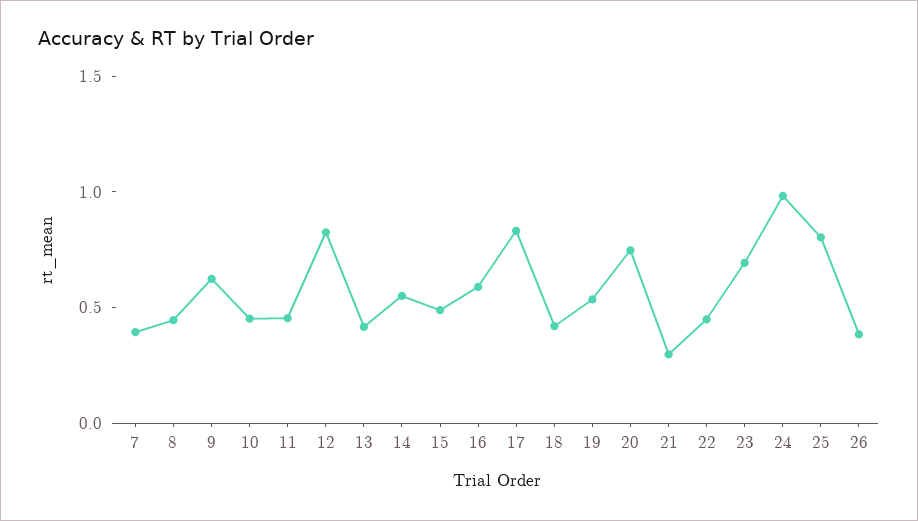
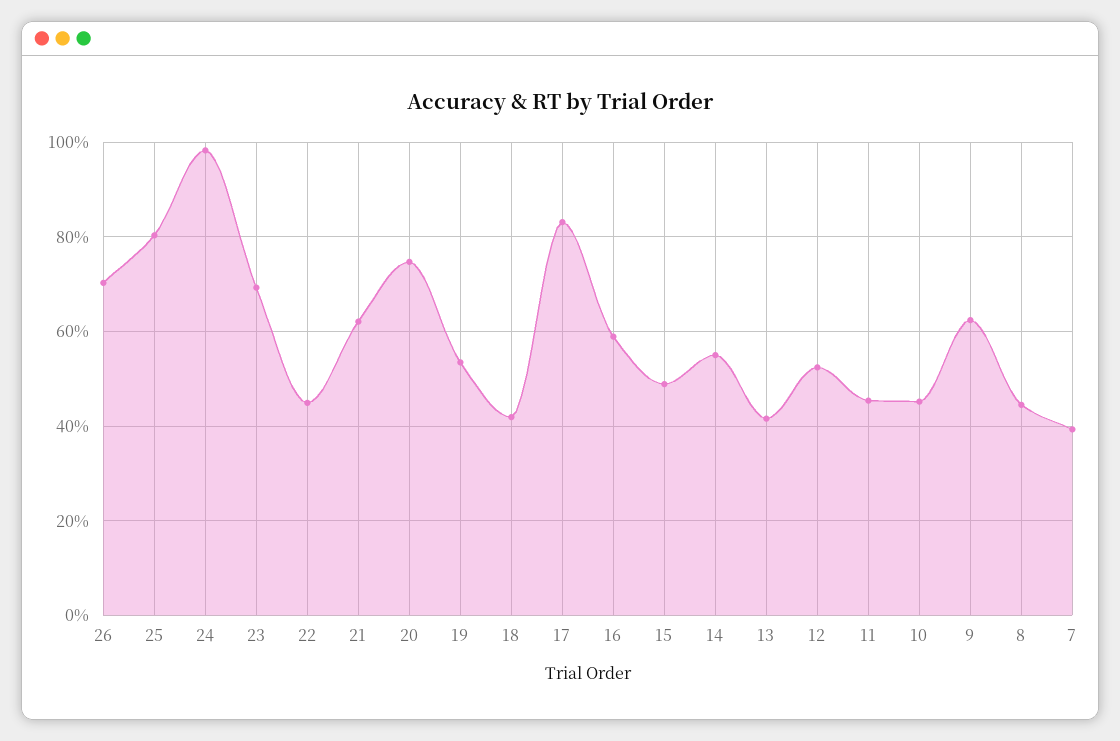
  {
    "7": 0.4,
    "8": 0.44,
    "9": 0.62,
    "10": 0.46,
    "11": 0.46,
-   "12": 0.8,
+   "12": 0.52,
    "13": 0.42,
    "14": 0.56,
    "15": 0.48,
    "16": 0.58,
    "17": 0.84,
    "18": 0.42,
    "19": 0.54,
    "20": 0.74,
-   "21": 0.3,
+   "21": 0.62,
    "22": 0.44,
    "23": 0.7,
    "24": 0.98,
    "25": 0.8,
-   "26": 0.4
+   "26": 0.7
  }

